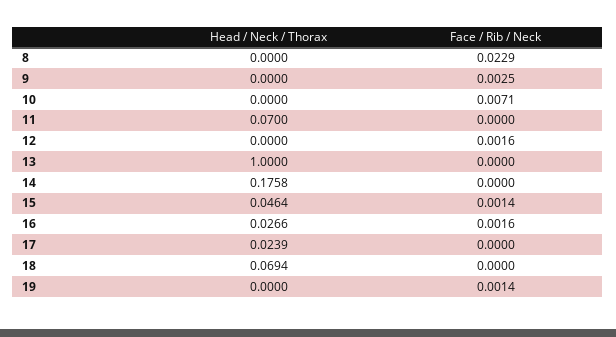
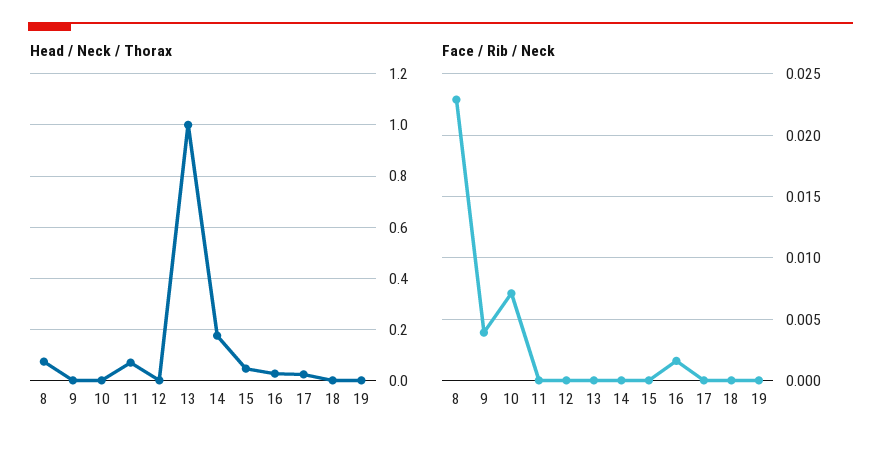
  {
    "Head / Neck / Thorax": {
-     "8": 0,
+     "8": 0.075,
      "9": 0,
      "10": 0,
      "11": 0.07,
      "12": 0,
      "13": 1,
      "14": 0.1758,
      "15": 0.0464,
      "16": 0.0266,
      "17": 0.0239,
-     "18": 0.0694,
+     "18": 0,
      "19": 0
    },
    "Face / Rib / Neck": {
      "8": 0.0229,
-     "9": 0.0025,
+     "9": 0.004,
      "10": 0.0071,
      "11": 0,
-     "12": 0.0016,
+     "12": 0,
      "13": 0,
      "14": 0,
-     "15": 0.0014,
+     "15": 0,
      "16": 0.0016,
      "17": 0,
      "18": 0,
-     "19": 0.0014
+     "19": 0
    }
  }

